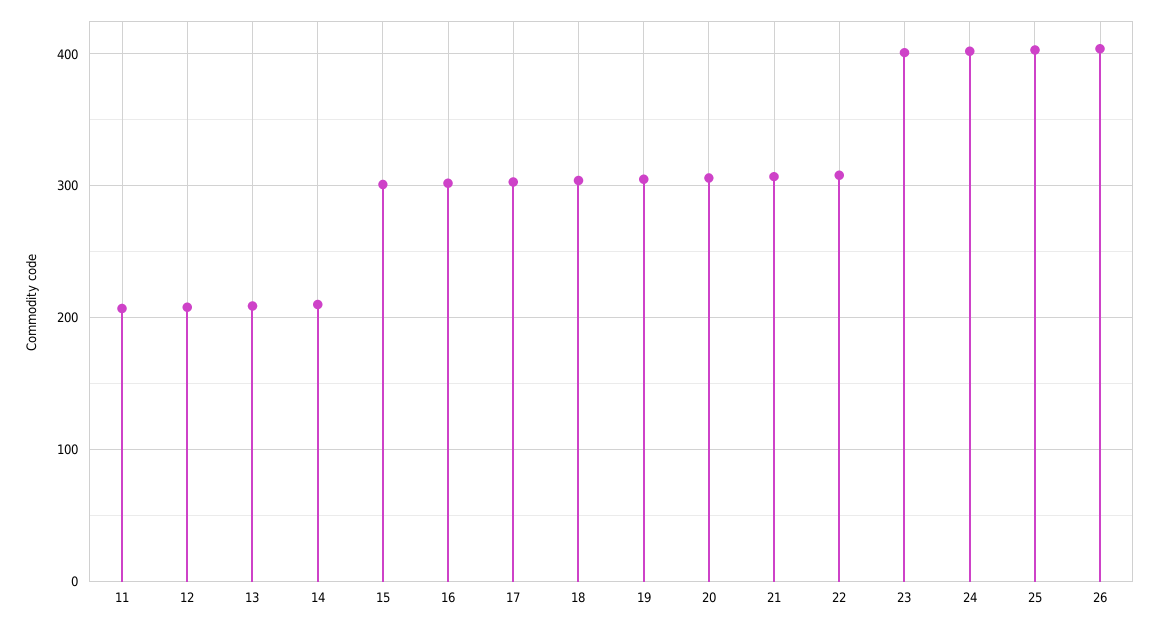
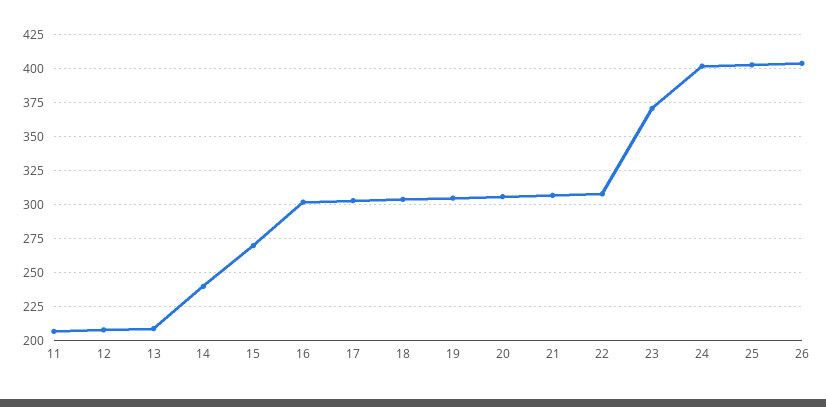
  {
    "11": 205,
    "12": 210,
    "13": 210,
-   "14": 210,
+   "14": 240,
-   "15": 300,
+   "15": 270,
    "16": 300,
    "17": 305,
    "18": 305,
    "19": 305,
    "20": 305,
    "21": 305,
    "22": 310,
-   "23": 400,
+   "23": 370,
    "24": 400,
    "25": 405,
    "26": 405
  }

